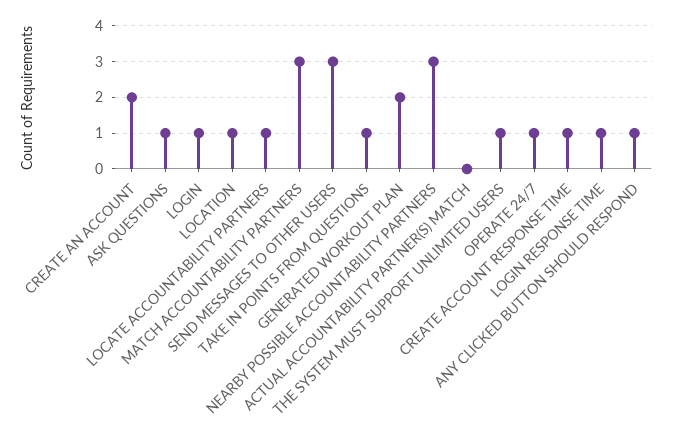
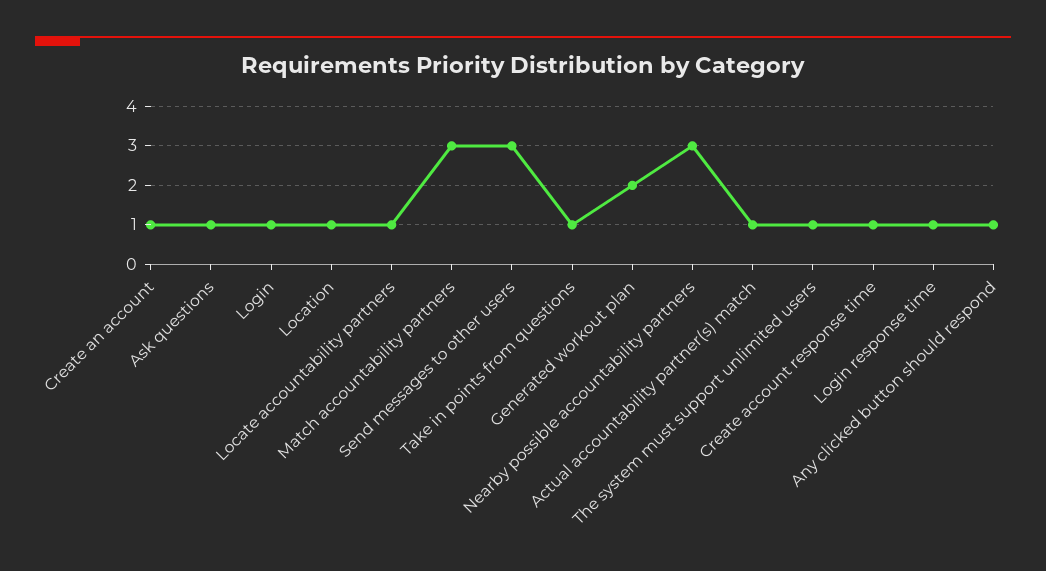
  {
-   "CREATE AN ACCOUNT": 2,
+   "CREATE AN ACCOUNT": 1,
    "ASK QUESTIONS": 1,
    "LOGIN": 1,
    "LOCATION": 1,
    "LOCATE ACCOUNTABILITY PARTNERS": 1,
    "MATCH ACCOUNTABILITY PARTNERS": 3,
    "SEND MESSAGES TO OTHER USERS": 3,
    "TAKE IN POINTS FROM QUESTIONS": 1,
    "GENERATED WORKOUT PLAN": 2,
    "NEARBY POSSIBLE ACCOUNTABILITY PARTNERS": 3,
-   "ACTUAL ACCOUNTABILITY PARTNER(S) MATCH": 0,
+   "ACTUAL ACCOUNTABILITY PARTNER(S) MATCH": 1,
    "THE SYSTEM MUST SUPPORT UNLIMITED USERS": 1,
-   "OPERATE 24/7": 1,
    "CREATE ACCOUNT RESPONSE TIME": 1,
    "LOGIN RESPONSE TIME": 1,
    "ANY CLICKED BUTTON SHOULD RESPOND": 1
  }

